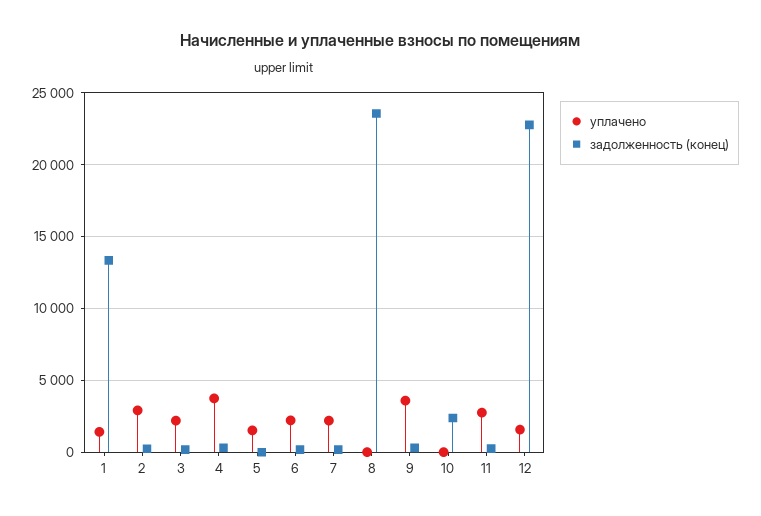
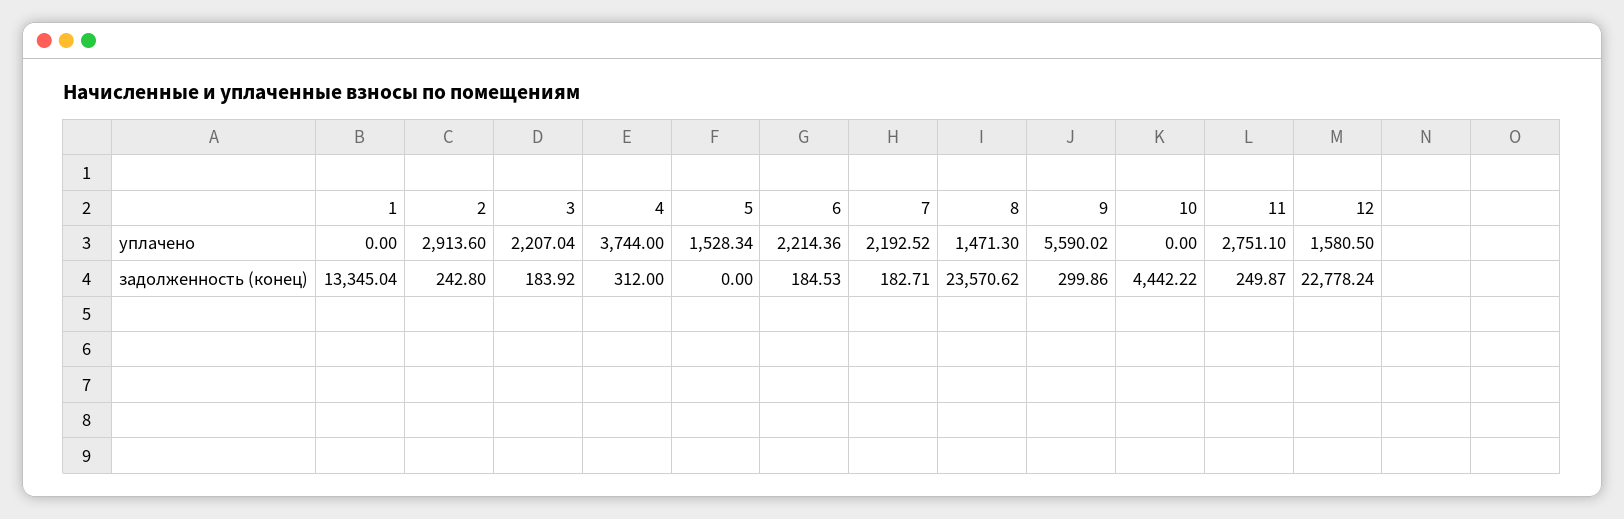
  {
    "уплачено": {
-     "1": 1500,
+     "1": 0,
      "2": 2913.6,
      "3": 2207.04,
      "4": 3744,
      "5": 1528.34,
      "6": 2214.36,
      "7": 2192.52,
-     "8": 0,
+     "8": 1471.3,
-     "9": 3500,
+     "9": 5590.02,
      "10": 0,
      "11": 2751.1,
      "12": 1580.5
    },
    "задолженность (конец)": {
      "1": 13345.04,
      "2": 242.8,
      "3": 183.92,
      "4": 312,
      "5": 0,
      "6": 184.53,
      "7": 182.71,
      "8": 23570.62,
      "9": 299.86,
-     "10": 2500,
+     "10": 4442.22,
      "11": 249.87,
      "12": 22778.24
    }
  }

